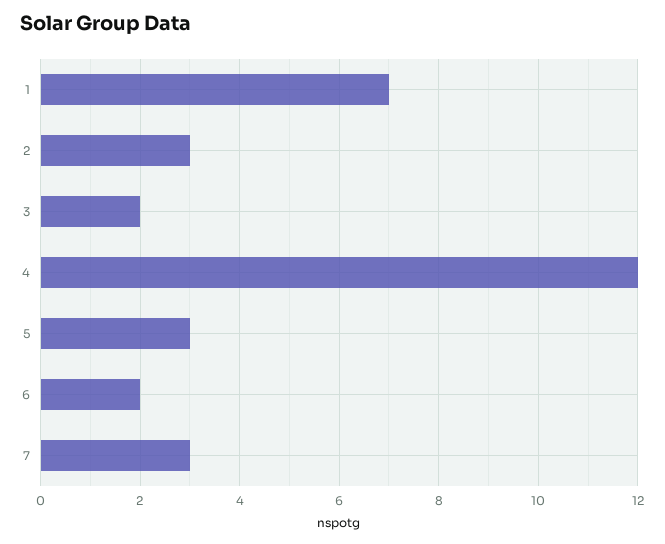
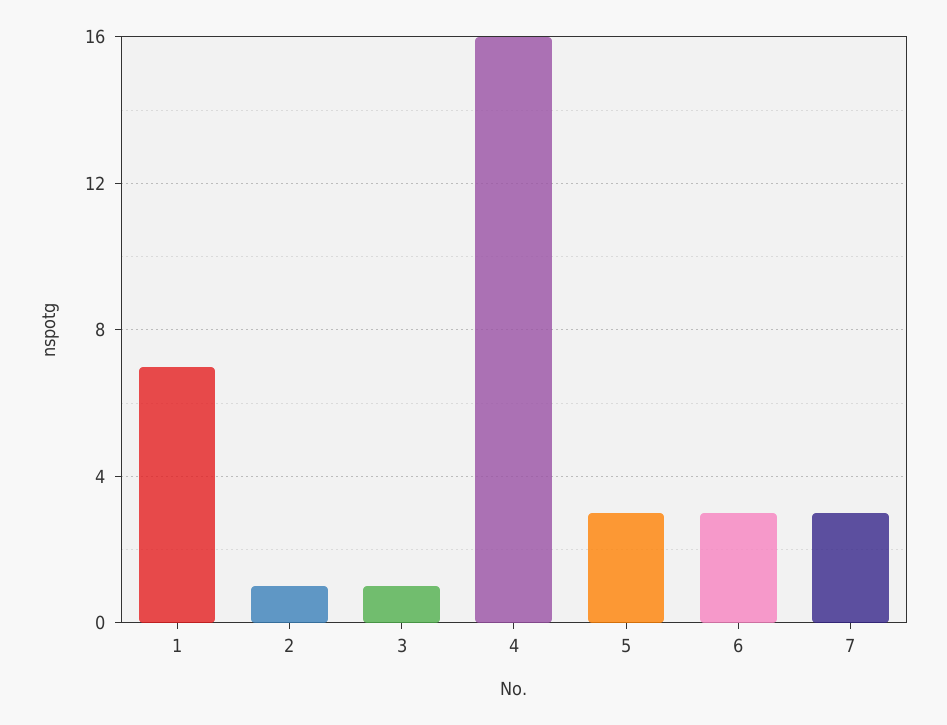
  {
    "1": 7,
-   "2": 3,
+   "2": 1,
-   "3": 2,
+   "3": 1,
-   "4": 12,
+   "4": 16,
    "5": 3,
-   "6": 2,
+   "6": 3,
    "7": 3
  }

